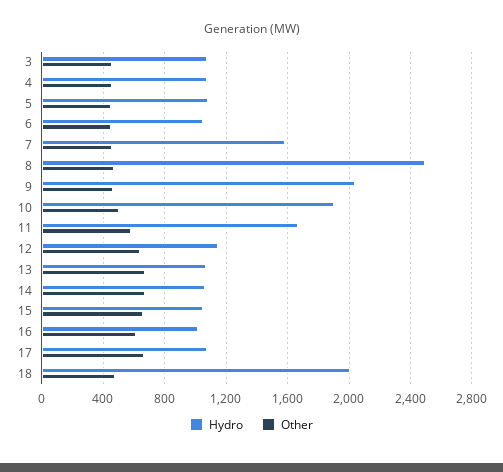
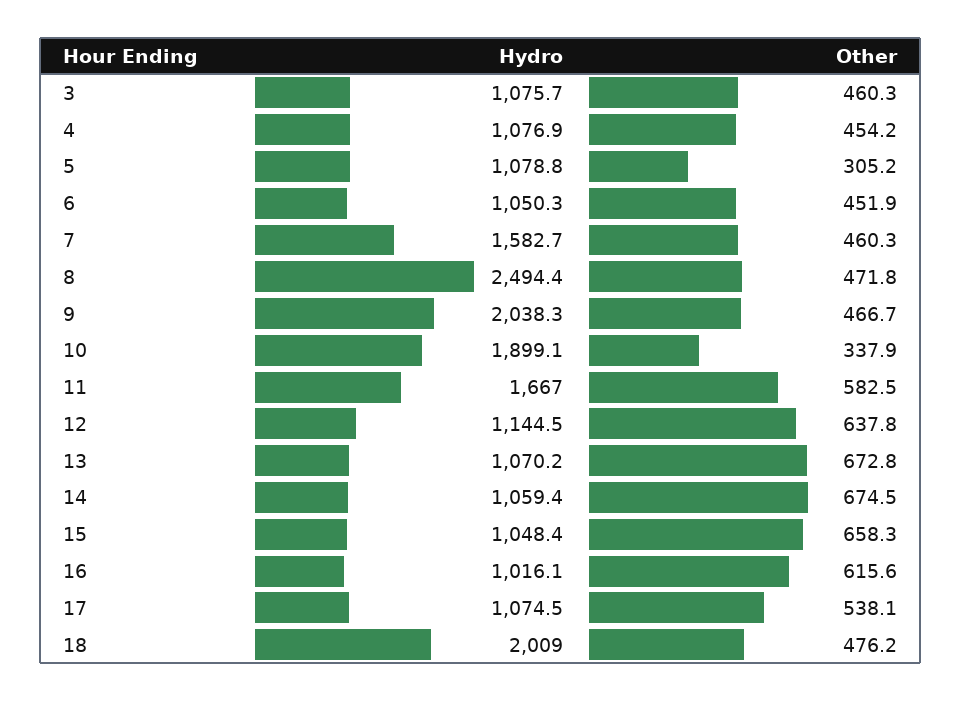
  {
    "Hydro": {
      "3": 1075.7,
      "4": 1076.9,
      "5": 1078.8,
      "6": 1050.3,
      "7": 1582.7,
      "8": 2494.4,
      "9": 2038.3,
      "10": 1899.1,
      "11": 1667,
      "12": 1144.5,
      "13": 1070.2,
      "14": 1059.4,
      "15": 1048.4,
      "16": 1016.1,
      "17": 1074.5,
      "18": 2009
    },
    "Other": {
      "3": 460.3,
      "4": 454.2,
-     "5": 450,
+     "5": 305.2,
      "6": 451.9,
      "7": 460.3,
      "8": 471.8,
      "9": 466.7,
-     "10": 500,
+     "10": 337.9,
      "11": 582.5,
      "12": 637.8,
      "13": 672.8,
      "14": 674.5,
      "15": 658.3,
      "16": 615.6,
-     "17": 650,
+     "17": 538.1,
      "18": 476.2
    }
  }

